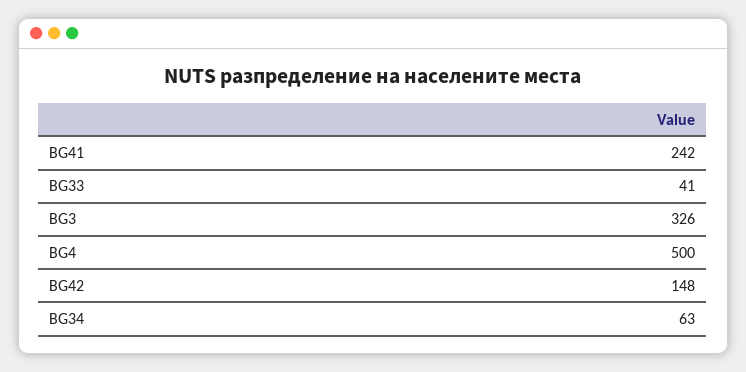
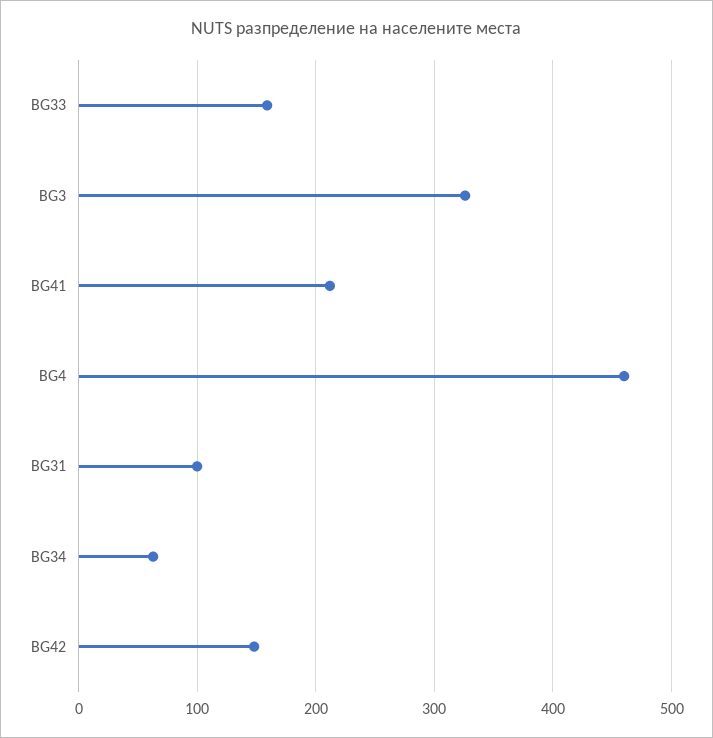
  {
-   "BG41": 242,
+   "BG41": 210,
-   "BG33": 41,
+   "BG33": 160,
    "BG3": 326,
-   "BG4": 500,
+   "BG4": 460,
    "BG42": 148,
-   "BG34": 63
+   "BG34": 63,
+   "BG31": 100
  }

